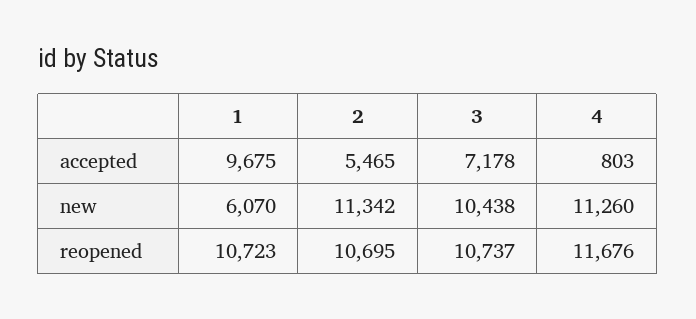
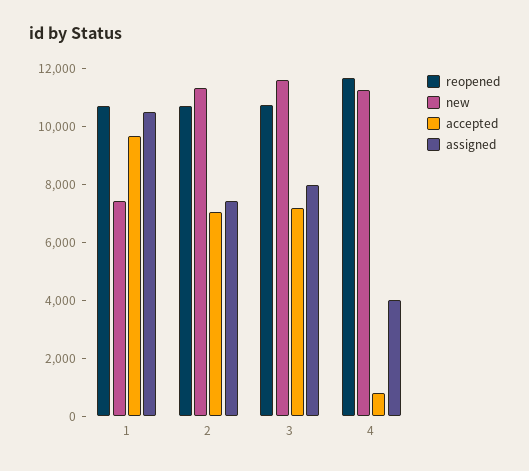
  {
    "accepted": {
      "1": 9675,
-     "2": 5465,
+     "2": 7000,
      "3": 7178,
      "4": 803
    },
    "new": {
-     "1": 6070,
+     "1": 7500,
      "2": 11342,
-     "3": 10438,
+     "3": 11500,
      "4": 11260
    },
    "reopened": {
      "1": 10723,
      "2": 10695,
      "3": 10737,
      "4": 11676
-   }
+   },
+   "assigned": {
+     "1": 10500,
+     "2": 7500,
+     "3": 8000,
+     "4": 4000
+   }
  }

